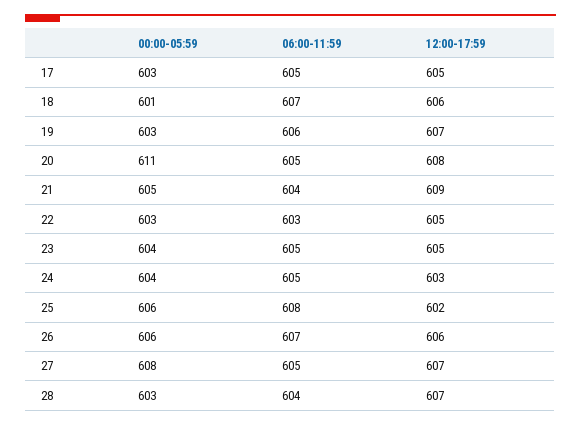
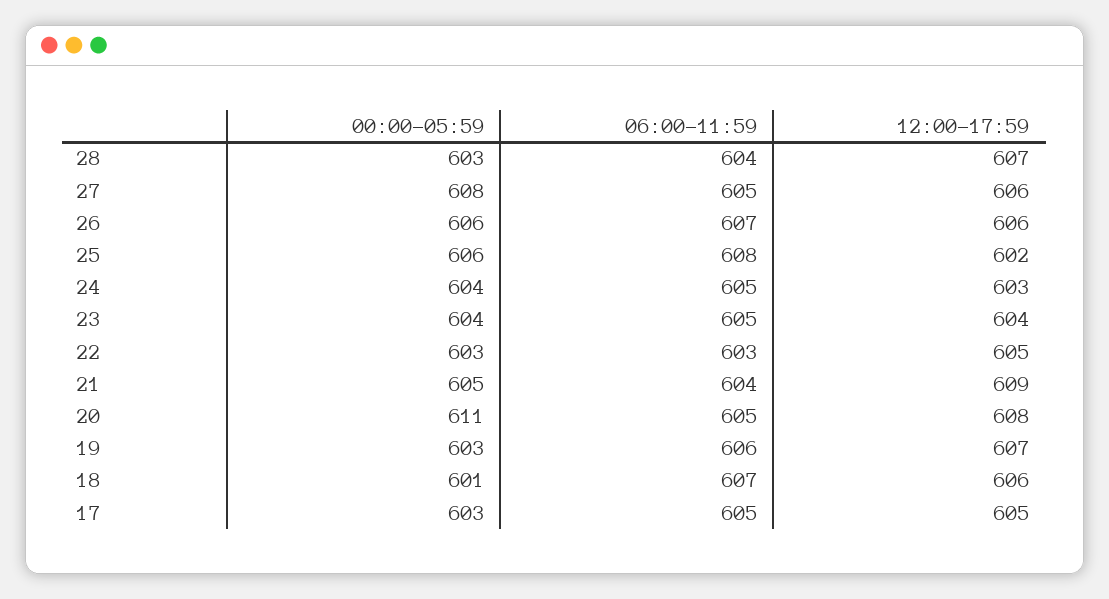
  {
    "00:00-05:59": {
      "17": 603,
      "18": 601,
      "19": 603,
      "20": 611,
      "21": 605,
      "22": 603,
      "23": 604,
      "24": 604,
      "25": 606,
      "26": 606,
      "27": 608,
      "28": 603
    },
    "06:00-11:59": {
      "17": 605,
      "18": 607,
      "19": 606,
      "20": 605,
      "21": 604,
      "22": 603,
      "23": 605,
      "24": 605,
      "25": 608,
      "26": 607,
      "27": 605,
      "28": 604
    },
    "12:00-17:59": {
      "17": 605,
      "18": 606,
      "19": 607,
      "20": 608,
      "21": 609,
      "22": 605,
-     "23": 605,
+     "23": 604,
      "24": 603,
      "25": 602,
      "26": 606,
-     "27": 607,
+     "27": 606,
      "28": 607
    }
  }

